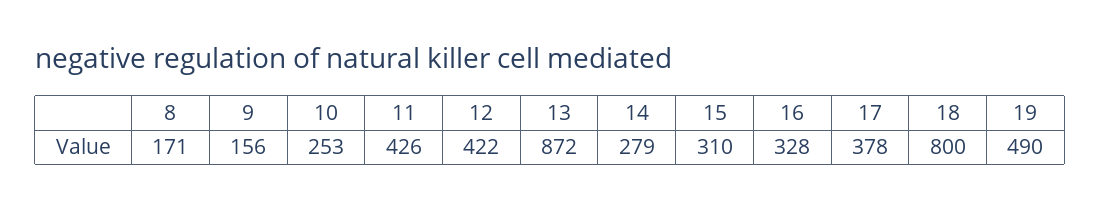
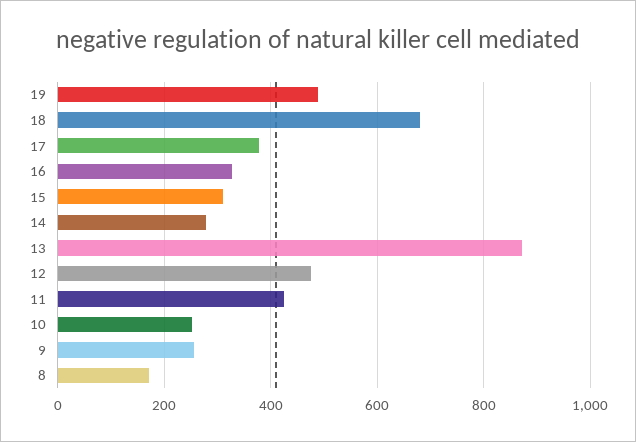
  {
    "8": 171,
-   "9": 156,
+   "9": 260,
    "10": 253,
    "11": 426,
-   "12": 422,
+   "12": 480,
    "13": 872,
    "14": 279,
    "15": 310,
    "16": 328,
    "17": 378,
-   "18": 800,
+   "18": 680,
    "19": 490
  }

